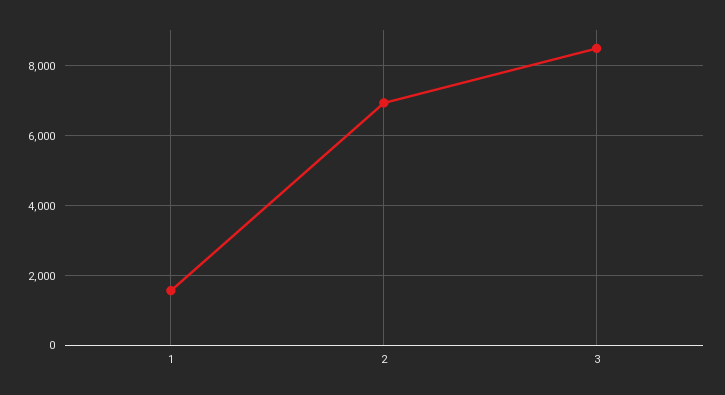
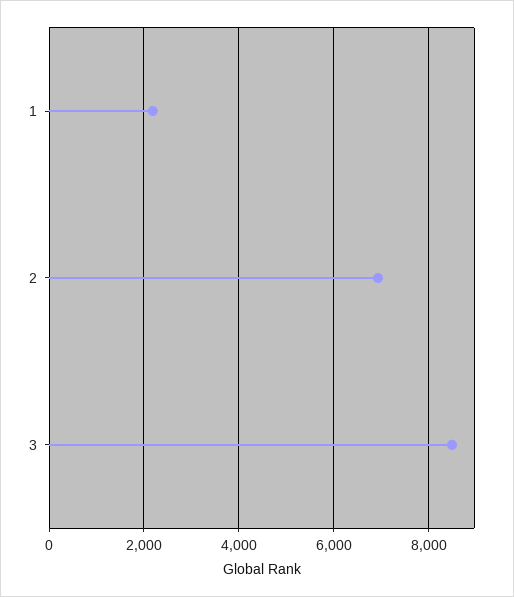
  {
-   "1": 1600,
+   "1": 2200,
    "2": 7000,
    "3": 8400
  }

